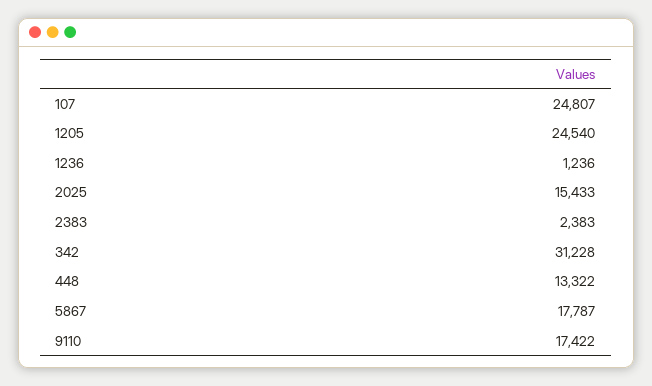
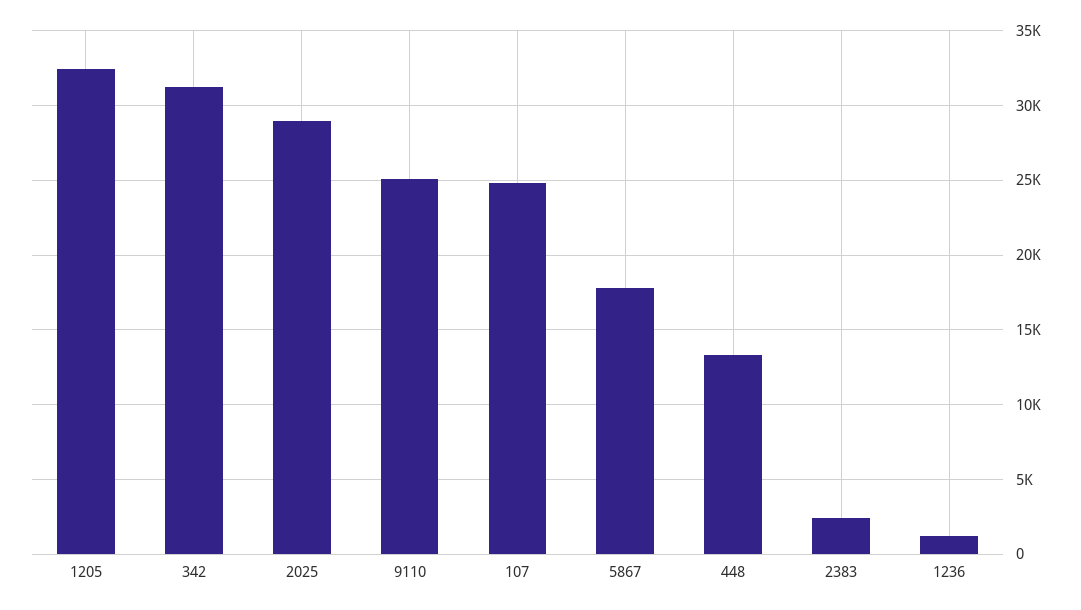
  {
    "107": 24807,
-   "1205": 24540,
+   "1205": 32500,
    "1236": 1236,
-   "2025": 15433,
+   "2025": 29000,
    "2383": 2383,
    "342": 31228,
    "448": 13322,
    "5867": 17787,
-   "9110": 17422
+   "9110": 25000
  }

